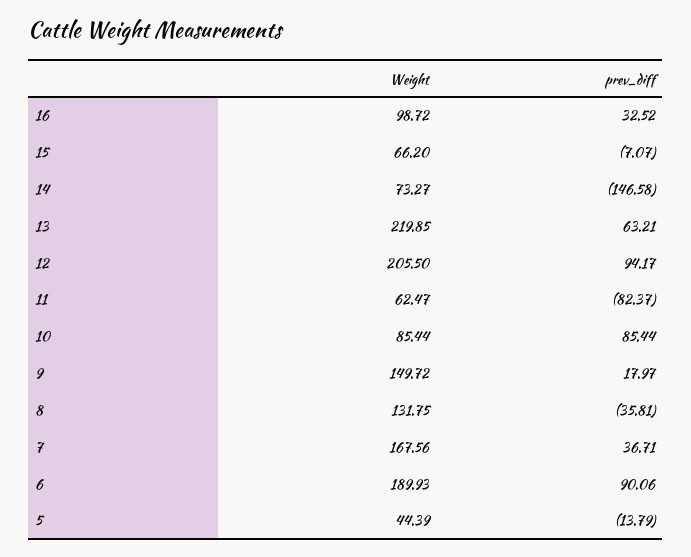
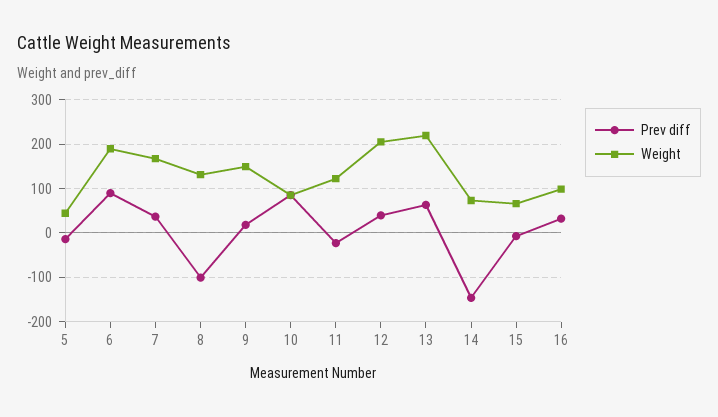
  {
    "Weight": {
      "16": 98.72,
      "15": 66.2,
      "14": 73.27,
      "13": 219.85,
      "12": 205.5,
-     "11": 62.47,
+     "11": 120,
      "10": 85.44,
      "9": 149.72,
      "8": 131.75,
      "7": 167.56,
      "6": 189.93,
      "5": 44.39
    },
    "prev_diff": {
      "16": 32.52,
      "15": -7.07,
      "14": -146.58,
      "13": 63.21,
-     "12": 94.17,
+     "12": 40,
-     "11": -82.37,
+     "11": -20,
      "10": 85.44,
      "9": 17.97,
-     "8": -35.81,
+     "8": -100,
      "7": 36.71,
      "6": 90.06,
      "5": -13.79
    }
  }

